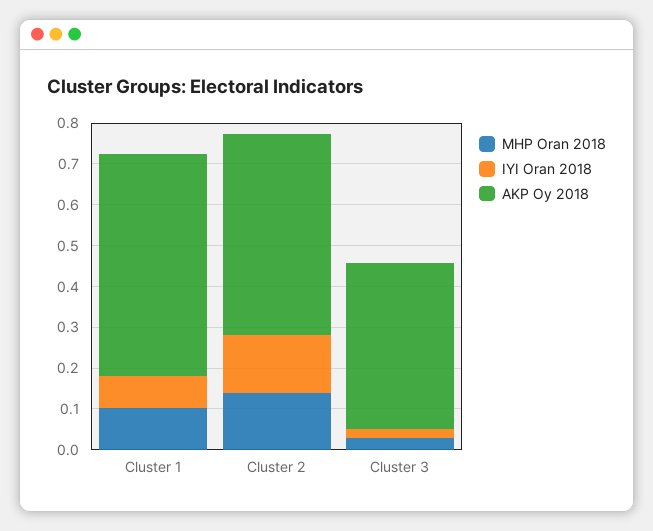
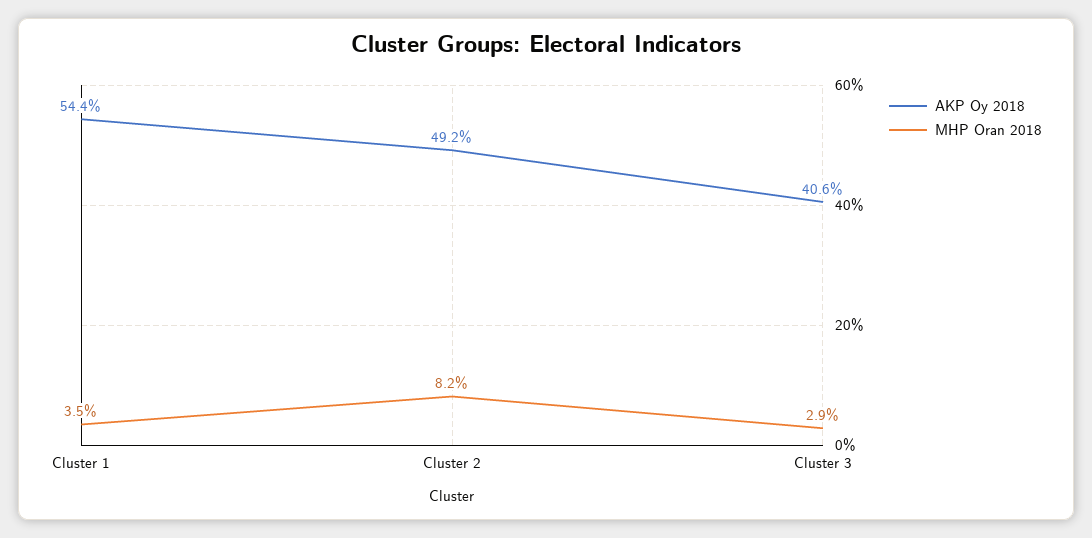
  {
    "MHP Oran 2018": {
-     "Cluster 1": 0.1,
+     "Cluster 1": 0.035,
-     "Cluster 2": 0.14,
+     "Cluster 2": 0.082,
      "Cluster 3": 0.029
    },
-   "IYI Oran 2018": {
-     "Cluster 1": 0.08,
-     "Cluster 2": 0.14,
-     "Cluster 3": 0.02
-   },
    "AKP Oy 2018": {
      "Cluster 1": 0.544,
      "Cluster 2": 0.492,
      "Cluster 3": 0.406
    }
  }

